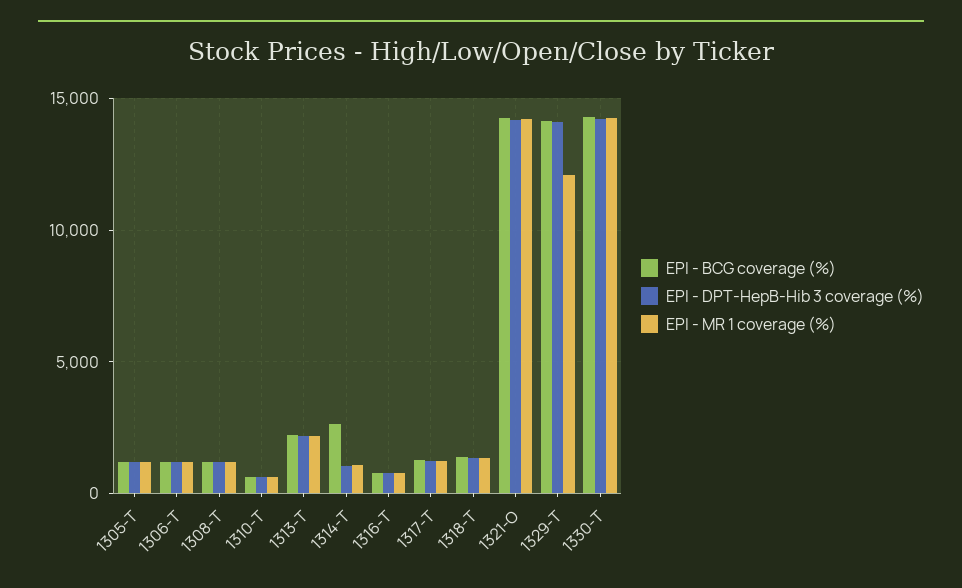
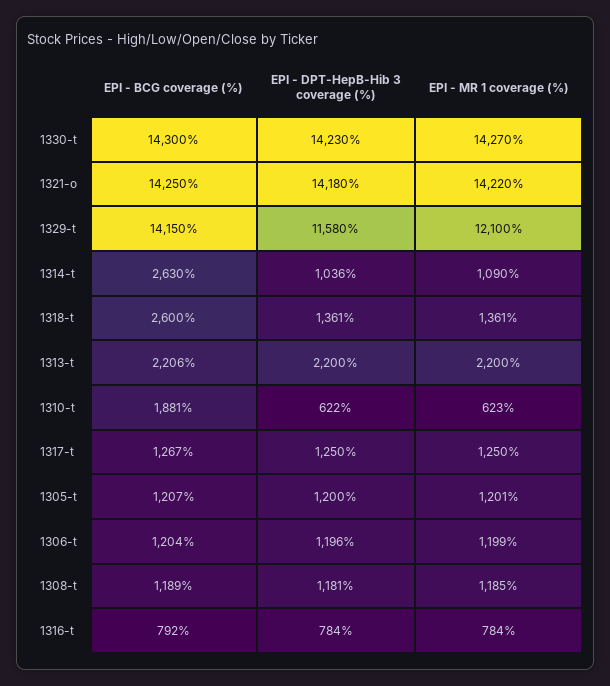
  {
    "EPI - BCG coverage (%)": {
      "1305-T": 1207,
      "1306-T": 1204,
      "1308-T": 1189,
-     "1310-T": 500,
+     "1310-T": 1881,
      "1313-T": 2206,
      "1314-T": 2630,
      "1316-T": 792,
      "1317-T": 1267,
-     "1318-T": 1500,
+     "1318-T": 2600,
      "1321-O": 14250,
      "1329-T": 14150,
      "1330-T": 14300
    },
    "EPI - DPT-HepB-Hib 3 coverage (%)": {
      "1305-T": 1200,
      "1306-T": 1196,
      "1308-T": 1181,
      "1310-T": 622,
      "1313-T": 2200,
      "1314-T": 1036,
      "1316-T": 784,
      "1317-T": 1250,
      "1318-T": 1361,
      "1321-O": 14180,
-     "1329-T": 14000,
+     "1329-T": 11580,
      "1330-T": 14230
    },
    "EPI - MR 1 coverage (%)": {
      "1305-T": 1201,
      "1306-T": 1199,
      "1308-T": 1185,
      "1310-T": 623,
      "1313-T": 2200,
      "1314-T": 1090,
      "1316-T": 784,
      "1317-T": 1250,
      "1318-T": 1361,
      "1321-O": 14220,
      "1329-T": 12100,
      "1330-T": 14270
    }
  }

